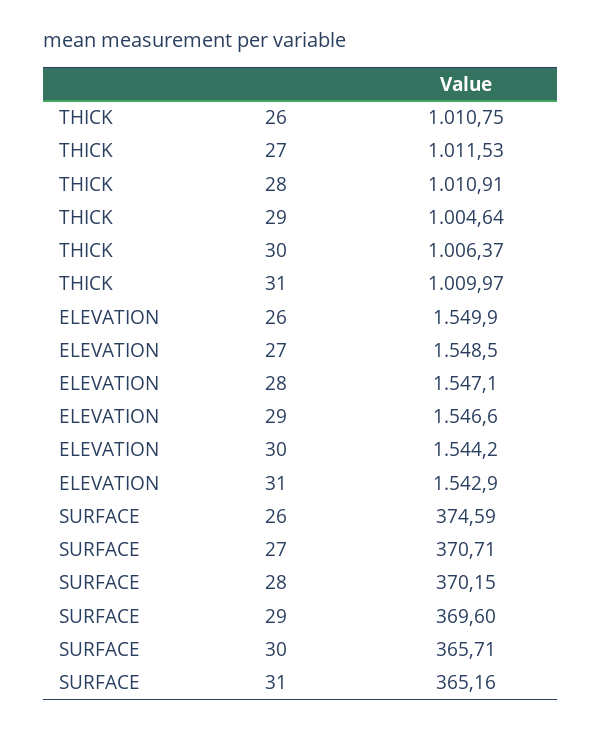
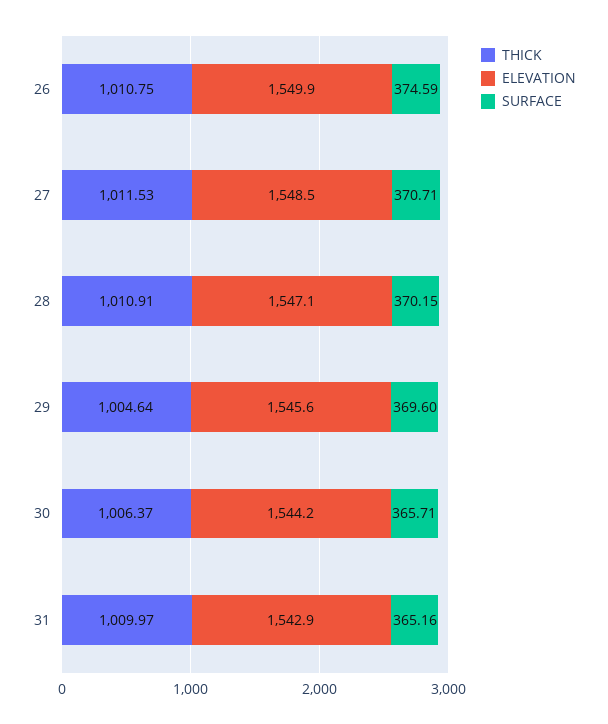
  {
    "THICK": {
      "26": 1010.75,
      "27": 1011.53,
      "28": 1010.91,
      "29": 1004.64,
      "30": 1006.37,
      "31": 1009.97
    },
    "ELEVATION": {
      "26": 1549.9,
      "27": 1548.5,
      "28": 1547.1,
-     "29": 1546.6,
+     "29": 1545.6,
      "30": 1544.2,
      "31": 1542.9
    },
    "SURFACE": {
      "26": 374.59,
      "27": 370.71,
      "28": 370.15,
      "29": 369.6,
      "30": 365.71,
      "31": 365.16
    }
  }

